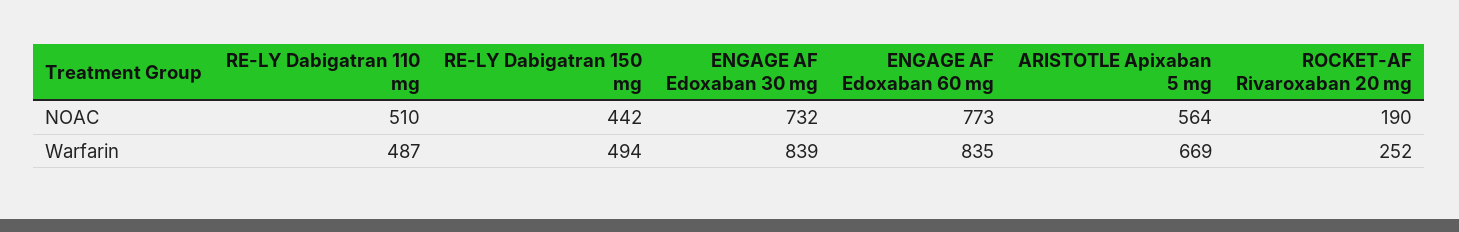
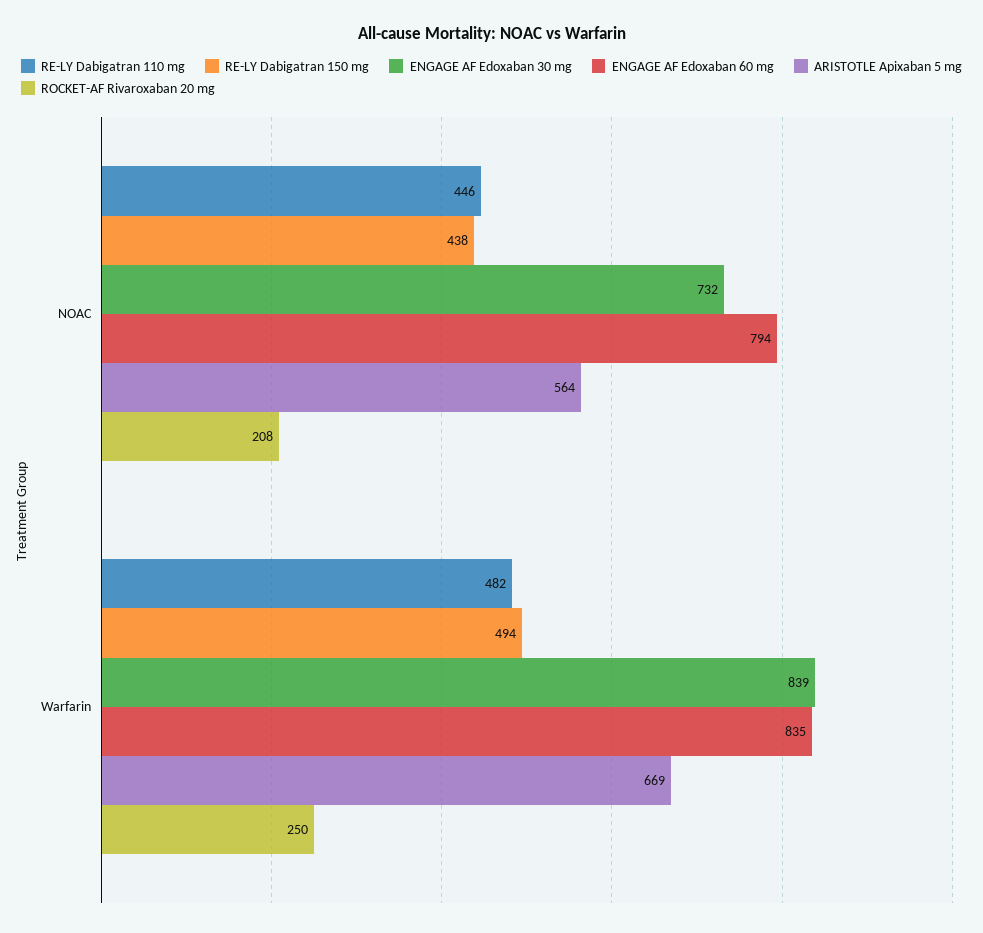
  {
    "RE-LY Dabigatran 110 mg": {
-     "NOAC": 510,
+     "NOAC": 446,
-     "Warfarin": 487
+     "Warfarin": 482
    },
    "RE-LY Dabigatran 150 mg": {
-     "NOAC": 442,
+     "NOAC": 438,
      "Warfarin": 494
    },
    "ENGAGE AF Edoxaban 30 mg": {
      "NOAC": 732,
      "Warfarin": 839
    },
    "ENGAGE AF Edoxaban 60 mg": {
-     "NOAC": 773,
+     "NOAC": 794,
      "Warfarin": 835
    },
    "ARISTOTLE Apixaban 5 mg": {
      "NOAC": 564,
      "Warfarin": 669
    },
    "ROCKET-AF Rivaroxaban 20 mg": {
-     "NOAC": 190,
+     "NOAC": 208,
-     "Warfarin": 252
+     "Warfarin": 250
    }
  }

